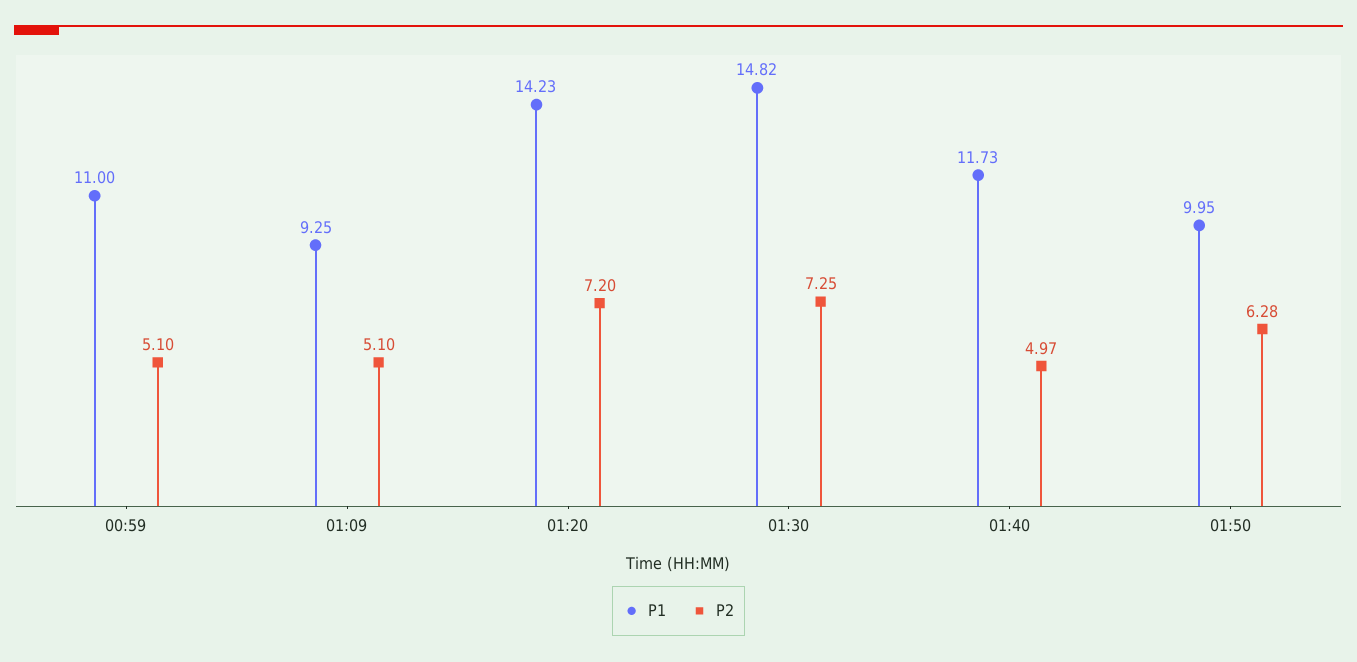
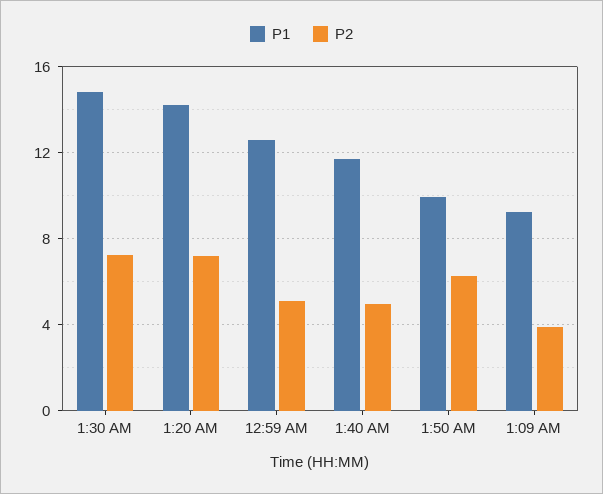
  {
    "P1": {
-     "00:59": 11,
+     "00:59": 12.5,
      "01:09": 9.25,
      "01:20": 14.23,
      "01:30": 14.82,
      "01:40": 11.73,
      "01:50": 9.95
    },
    "P2": {
      "00:59": 5.1,
-     "01:09": 5.1,
+     "01:09": 4,
      "01:20": 7.2,
      "01:30": 7.25,
      "01:40": 4.97,
      "01:50": 6.28
    }
  }

